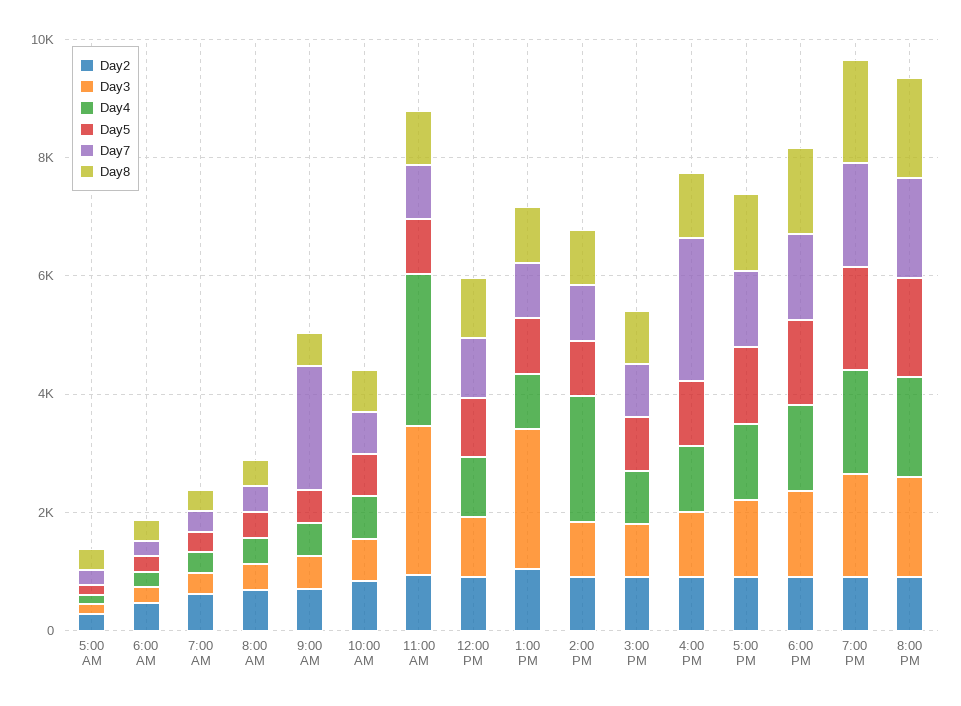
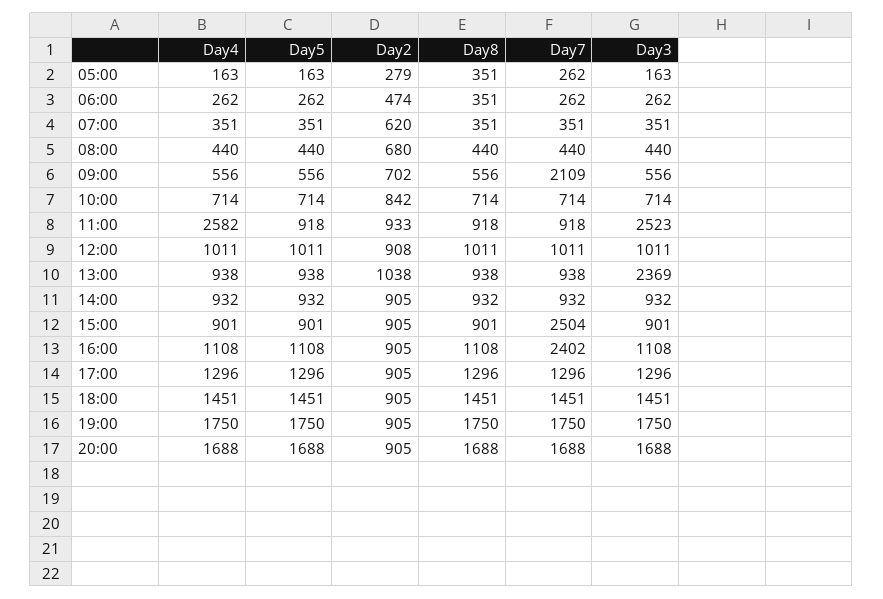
  {
    "Day2": {
      "5:00 AM": 279,
      "6:00 AM": 474,
      "7:00 AM": 620,
      "8:00 AM": 680,
      "9:00 AM": 702,
      "10:00 AM": 842,
      "11:00 AM": 933,
      "12:00 PM": 908,
      "1:00 PM": 1038,
      "2:00 PM": 905,
      "3:00 PM": 905,
      "4:00 PM": 905,
      "5:00 PM": 905,
      "6:00 PM": 905,
      "7:00 PM": 905,
      "8:00 PM": 905
    },
    "Day3": {
      "5:00 AM": 163,
      "6:00 AM": 262,
      "7:00 AM": 351,
      "8:00 AM": 440,
      "9:00 AM": 556,
      "10:00 AM": 714,
      "11:00 AM": 2523,
      "12:00 PM": 1011,
      "1:00 PM": 2369,
      "2:00 PM": 932,
      "3:00 PM": 901,
      "4:00 PM": 1108,
      "5:00 PM": 1296,
      "6:00 PM": 1451,
      "7:00 PM": 1750,
      "8:00 PM": 1688
    },
    "Day4": {
      "5:00 AM": 163,
      "6:00 AM": 262,
      "7:00 AM": 351,
      "8:00 AM": 440,
      "9:00 AM": 556,
      "10:00 AM": 714,
      "11:00 AM": 2582,
      "12:00 PM": 1011,
      "1:00 PM": 938,
-     "2:00 PM": 2000,
+     "2:00 PM": 932,
      "3:00 PM": 901,
      "4:00 PM": 1108,
      "5:00 PM": 1296,
      "6:00 PM": 1451,
      "7:00 PM": 1750,
      "8:00 PM": 1688
    },
    "Day5": {
      "5:00 AM": 163,
      "6:00 AM": 262,
      "7:00 AM": 351,
      "8:00 AM": 440,
      "9:00 AM": 556,
      "10:00 AM": 714,
      "11:00 AM": 918,
      "12:00 PM": 1011,
      "1:00 PM": 938,
      "2:00 PM": 932,
      "3:00 PM": 901,
      "4:00 PM": 1108,
      "5:00 PM": 1296,
      "6:00 PM": 1451,
      "7:00 PM": 1750,
      "8:00 PM": 1688
    },
    "Day7": {
      "5:00 AM": 262,
      "6:00 AM": 262,
      "7:00 AM": 351,
      "8:00 AM": 440,
      "9:00 AM": 2109,
      "10:00 AM": 714,
      "11:00 AM": 918,
      "12:00 PM": 1011,
      "1:00 PM": 938,
      "2:00 PM": 932,
-     "3:00 PM": 1000,
+     "3:00 PM": 2504,
      "4:00 PM": 2402,
      "5:00 PM": 1296,
      "6:00 PM": 1451,
      "7:00 PM": 1750,
      "8:00 PM": 1688
    },
    "Day8": {
      "5:00 AM": 351,
      "6:00 AM": 351,
      "7:00 AM": 351,
      "8:00 AM": 440,
      "9:00 AM": 556,
      "10:00 AM": 714,
      "11:00 AM": 918,
      "12:00 PM": 1011,
      "1:00 PM": 938,
      "2:00 PM": 932,
      "3:00 PM": 901,
      "4:00 PM": 1108,
      "5:00 PM": 1296,
      "6:00 PM": 1451,
      "7:00 PM": 1750,
      "8:00 PM": 1688
    }
  }

